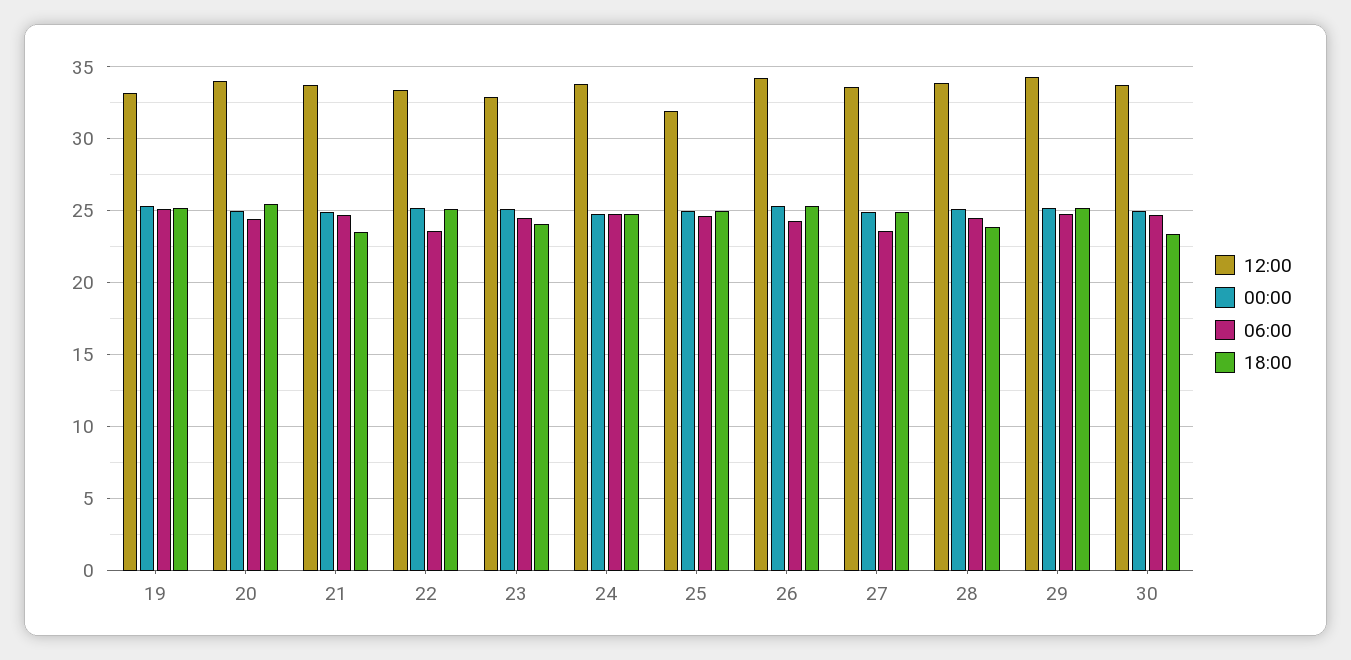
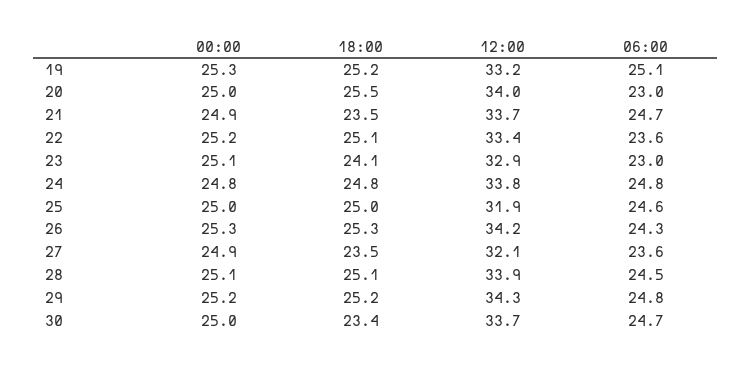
  {
    "12:00": {
      "19": 33.2,
      "20": 34,
      "21": 33.7,
      "22": 33.4,
      "23": 32.9,
      "24": 33.8,
      "25": 31.9,
      "26": 34.2,
-     "27": 33.5,
+     "27": 32.1,
      "28": 33.9,
      "29": 34.3,
      "30": 33.7
    },
    "00:00": {
      "19": 25.3,
      "20": 25,
      "21": 24.9,
      "22": 25.2,
      "23": 25.1,
      "24": 24.8,
      "25": 25,
      "26": 25.3,
      "27": 24.9,
      "28": 25.1,
      "29": 25.2,
      "30": 25
    },
    "06:00": {
      "19": 25.1,
-     "20": 24.5,
+     "20": 23,
      "21": 24.7,
      "22": 23.6,
-     "23": 24.5,
+     "23": 23,
      "24": 24.8,
      "25": 24.6,
      "26": 24.3,
      "27": 23.6,
      "28": 24.5,
      "29": 24.8,
      "30": 24.7
    },
    "18:00": {
      "19": 25.2,
      "20": 25.5,
      "21": 23.5,
      "22": 25.1,
      "23": 24.1,
      "24": 24.8,
      "25": 25,
      "26": 25.3,
-     "27": 25,
+     "27": 23.5,
-     "28": 24,
+     "28": 25.1,
      "29": 25.2,
      "30": 23.4
    }
  }

